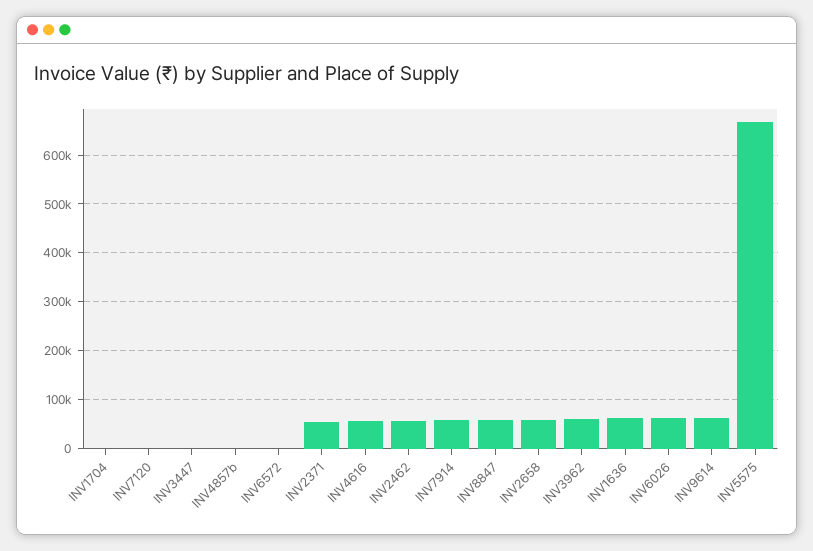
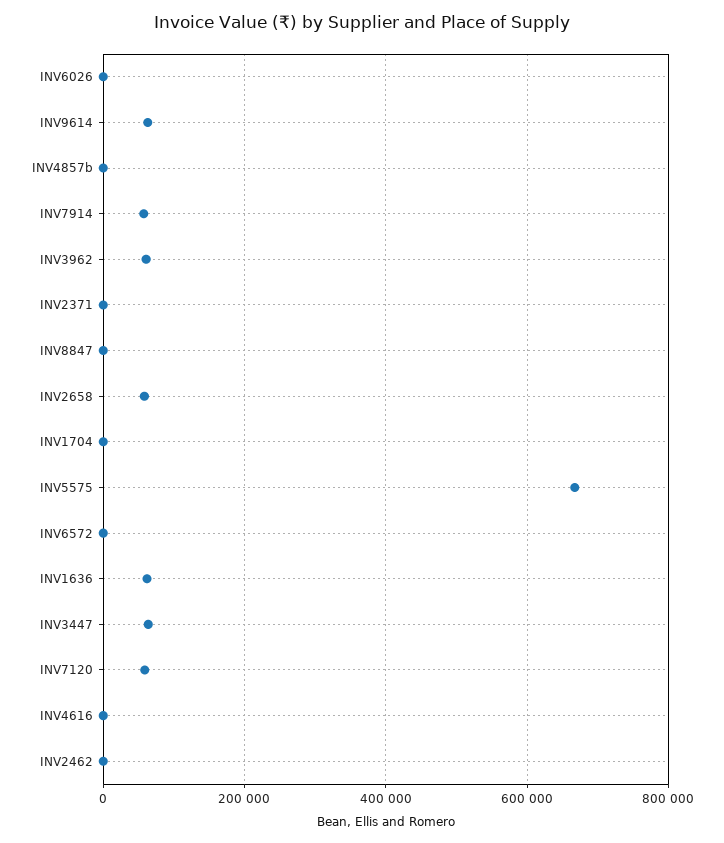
  {
    "INV1704": 0,
-   "INV7120": 0,
+   "INV7120": 60000,
-   "INV3447": 0,
+   "INV3447": 60000,
    "INV4857b": 0,
    "INV6572": 0,
-   "INV2371": 60000,
+   "INV2371": 0,
-   "INV4616": 60000,
+   "INV4616": 0,
-   "INV2462": 60000,
+   "INV2462": 0,
    "INV7914": 60000,
-   "INV8847": 60000,
+   "INV8847": 0,
    "INV2658": 60000,
    "INV3962": 60000,
    "INV1636": 60000,
-   "INV6026": 60000,
+   "INV6026": 0,
    "INV9614": 60000,
    "INV5575": 660000
  }

